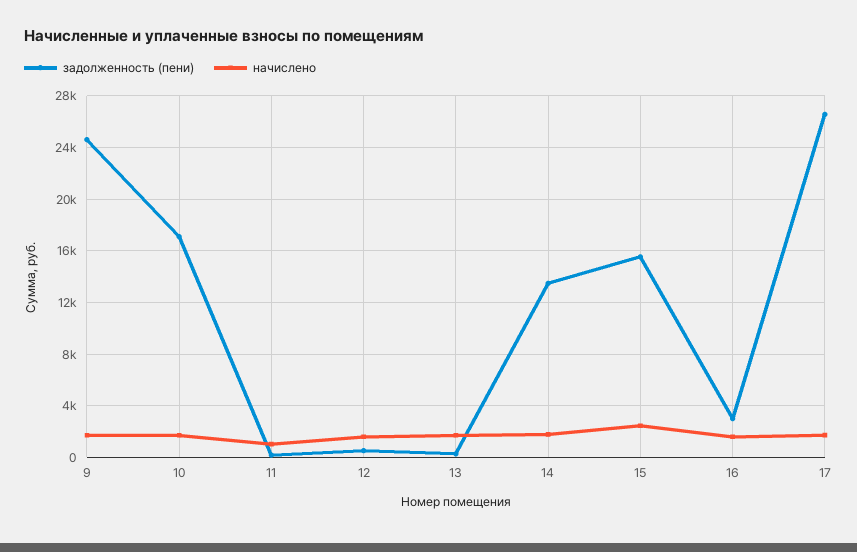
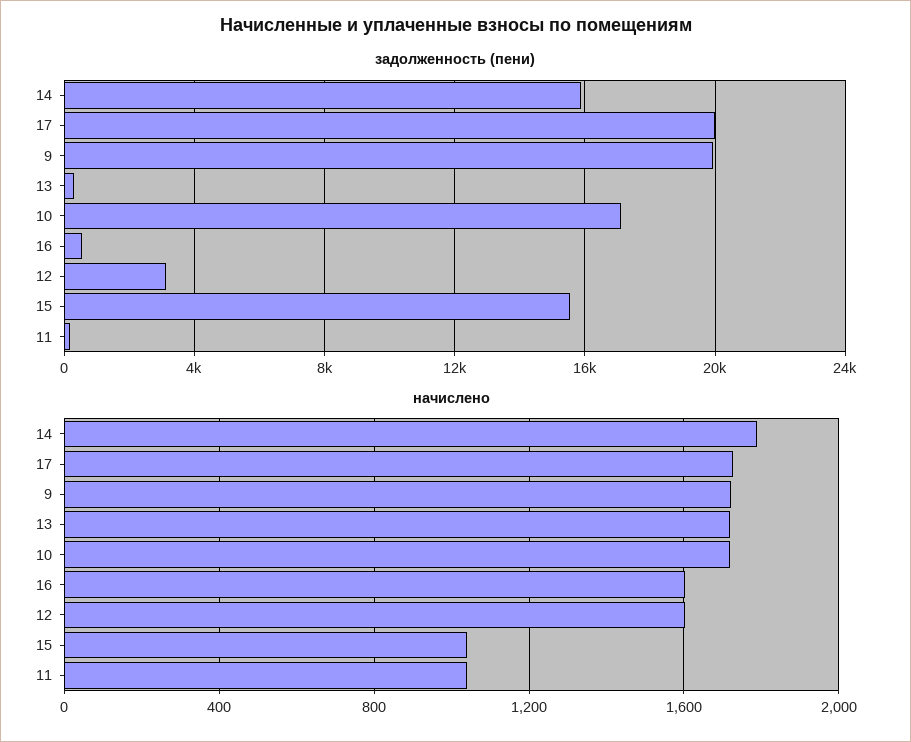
  {
    "задолженность (пени)": {
-     "9": 24500,
+     "9": 20000,
      "10": 17000,
      "11": 0,
-     "12": 500,
+     "12": 3000,
      "13": 500,
-     "14": 13500,
+     "14": 16000,
      "15": 15500,
-     "16": 3000,
+     "16": 500,
-     "17": 26500
+     "17": 20000
    },
    "начислено": {
      "9": 1700,
      "10": 1700,
      "11": 1050,
      "12": 1600,
      "13": 1700,
      "14": 1800,
-     "15": 2500,
+     "15": 1050,
      "16": 1600,
      "17": 1750
    }
  }

